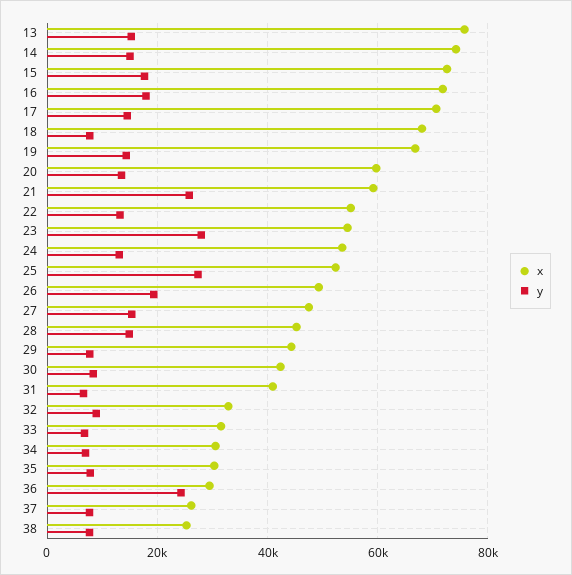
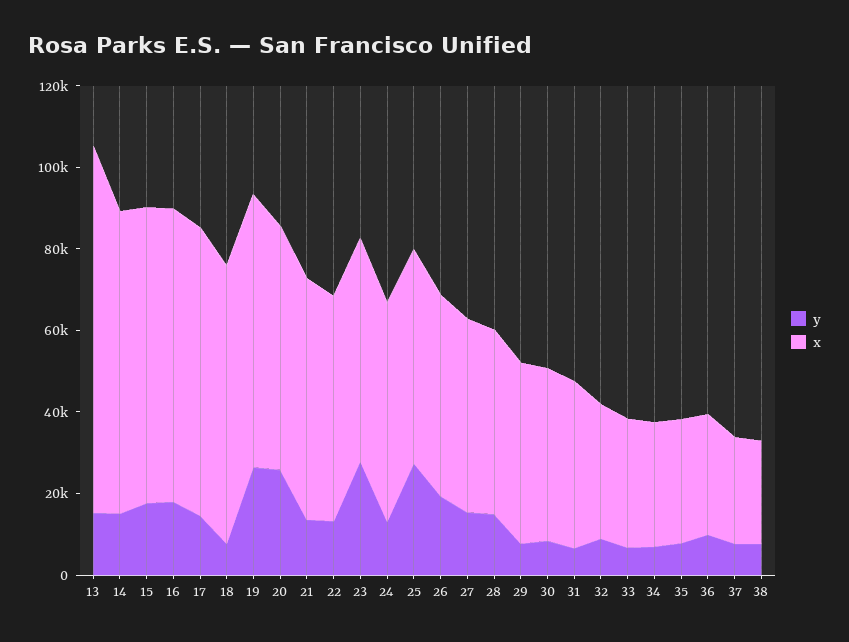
  {
    "x": {
-     "13": 76000,
+     "13": 90000,
      "14": 74000,
      "15": 72000,
      "16": 72000,
      "17": 70000,
      "18": 68000,
      "19": 66000,
      "20": 60000,
      "21": 60000,
      "22": 56000,
      "23": 54000,
      "24": 54000,
      "25": 52000,
      "26": 50000,
      "27": 48000,
      "28": 46000,
      "29": 44000,
      "30": 42000,
      "31": 40000,
      "32": 32000,
      "33": 32000,
      "34": 30000,
      "35": 30000,
      "36": 30000,
      "37": 26000,
      "38": 26000
    },
    "y": {
      "13": 16000,
      "14": 16000,
      "15": 18000,
      "16": 18000,
      "17": 14000,
      "18": 8000,
-     "19": 14000,
+     "19": 25000,
-     "20": 14000,
+     "20": 25000,
-     "21": 26000,
+     "21": 15000,
      "22": 14000,
      "23": 28000,
      "24": 14000,
      "25": 28000,
      "26": 20000,
      "27": 16000,
      "28": 14000,
      "29": 8000,
      "30": 8000,
      "31": 6000,
      "32": 8000,
      "33": 6000,
      "34": 6000,
      "35": 8000,
-     "36": 24000,
+     "36": 10000,
      "37": 8000,
      "38": 8000
    }
  }

